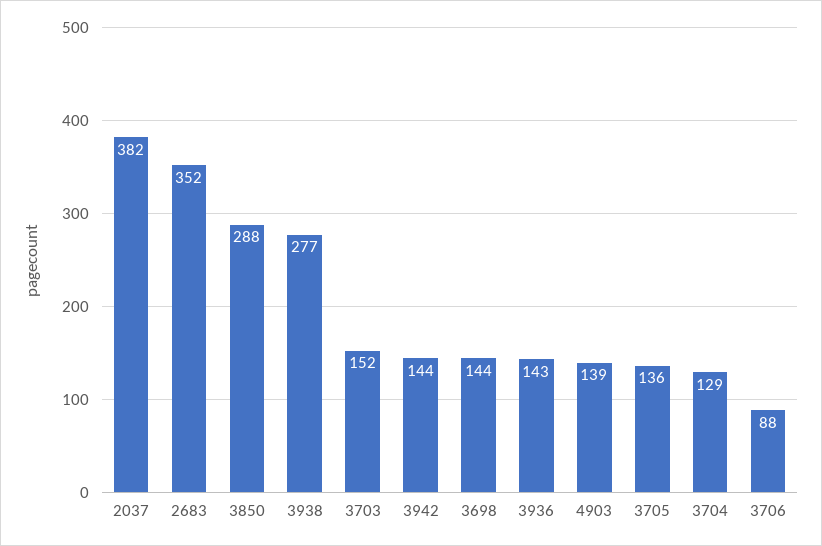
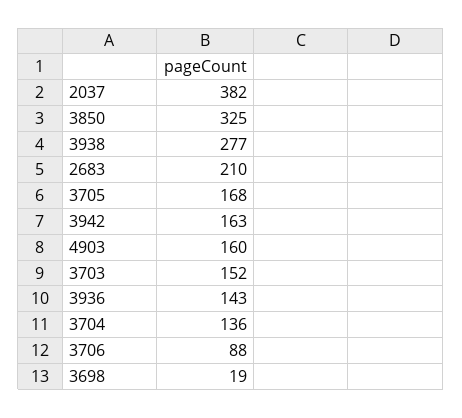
  {
    "2037": 382,
-   "2683": 352,
+   "2683": 210,
-   "3850": 288,
+   "3850": 325,
    "3938": 277,
    "3703": 152,
-   "3942": 144,
+   "3942": 163,
-   "3698": 144,
+   "3698": 19,
    "3936": 143,
-   "4903": 139,
+   "4903": 160,
-   "3705": 136,
+   "3705": 168,
-   "3704": 129,
+   "3704": 136,
    "3706": 88
  }

